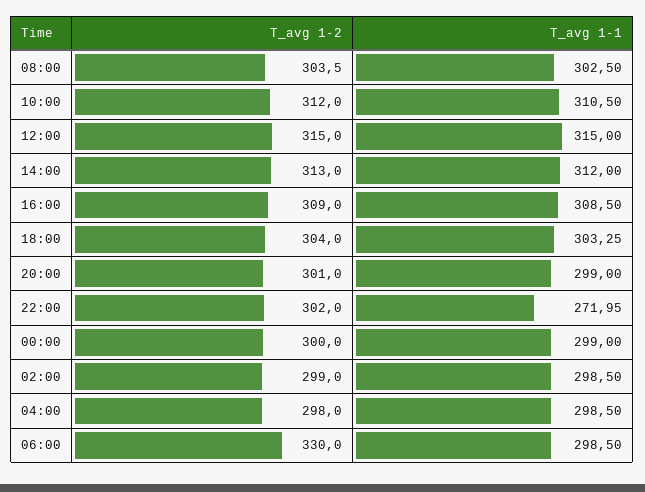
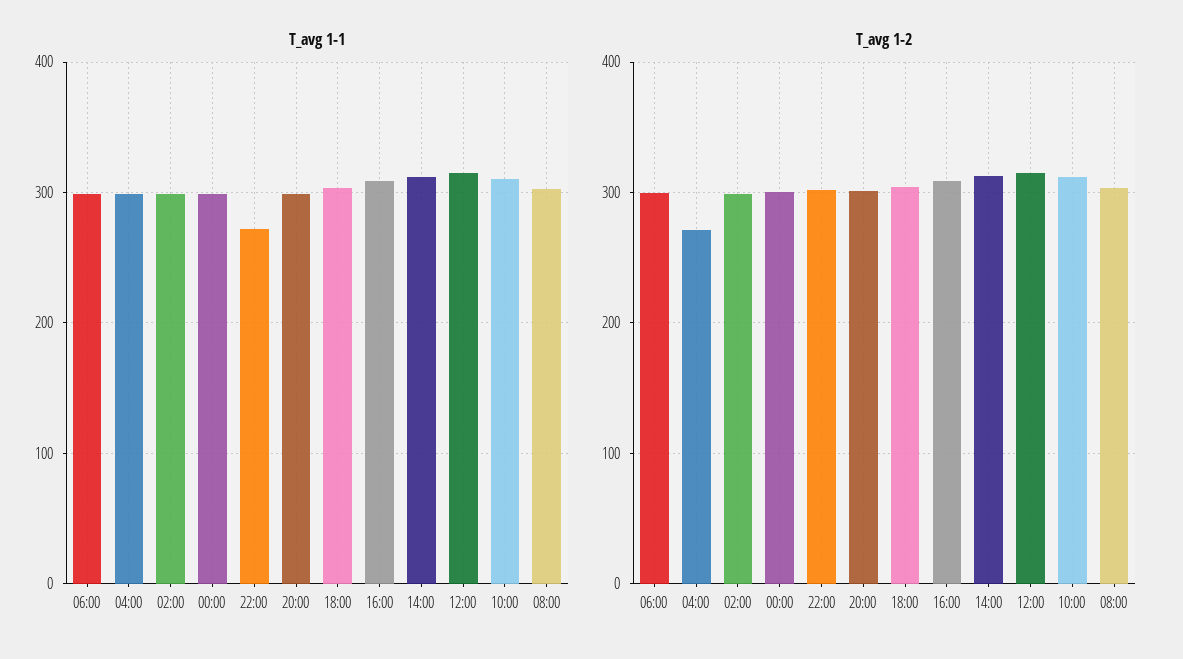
  {
    "T_avg 1-2": {
      "08:00": 303.5,
      "10:00": 312,
      "12:00": 315,
      "14:00": 313,
      "16:00": 309,
      "18:00": 304,
      "20:00": 301,
      "22:00": 302,
      "00:00": 300,
      "02:00": 299,
-     "04:00": 298,
+     "04:00": 270,
-     "06:00": 330
+     "06:00": 300
    },
    "T_avg 1-1": {
      "08:00": 302.5,
      "10:00": 310.5,
      "12:00": 315,
      "14:00": 312,
      "16:00": 308.5,
      "18:00": 303.25,
      "20:00": 299,
      "22:00": 271.95,
      "00:00": 299,
      "02:00": 298.5,
      "04:00": 298.5,
      "06:00": 298.5
    }
  }

